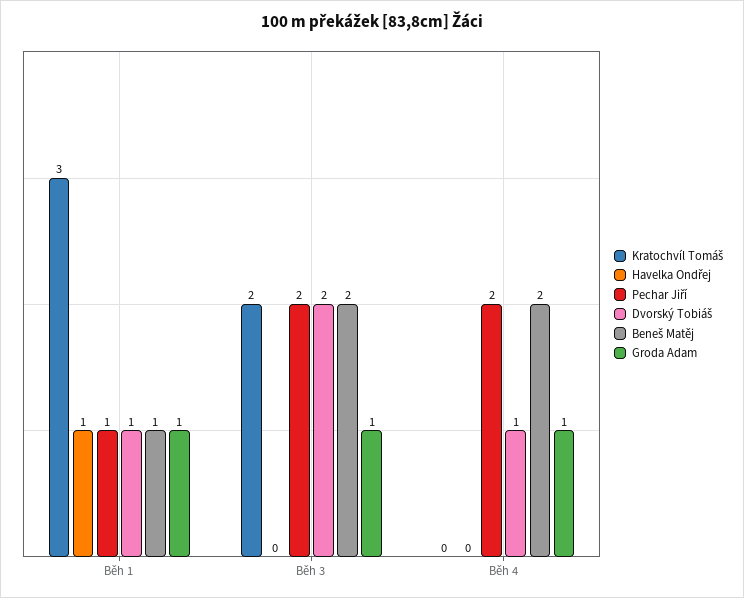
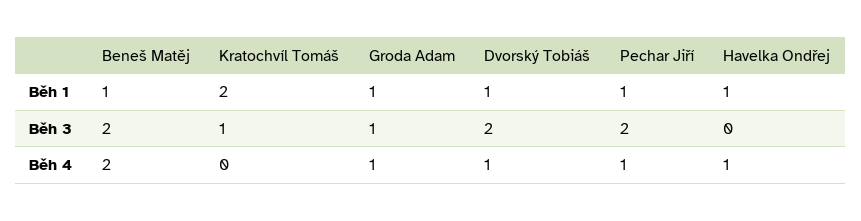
  {
    "Kratochvíl Tomáš": {
-     "Běh 1": 3,
+     "Běh 1": 2,
-     "Běh 3": 2,
+     "Běh 3": 1,
      "Běh 4": 0
    },
    "Havelka Ondřej": {
      "Běh 1": 1,
      "Běh 3": 0,
-     "Běh 4": 0
+     "Běh 4": 1
    },
    "Pechar Jiří": {
      "Běh 1": 1,
      "Běh 3": 2,
-     "Běh 4": 2
+     "Běh 4": 1
    },
    "Dvorský Tobiáš": {
      "Běh 1": 1,
      "Běh 3": 2,
      "Běh 4": 1
    },
    "Beneš Matěj": {
      "Běh 1": 1,
      "Běh 3": 2,
      "Běh 4": 2
    },
    "Groda Adam": {
      "Běh 1": 1,
      "Běh 3": 1,
      "Běh 4": 1
    }
  }

